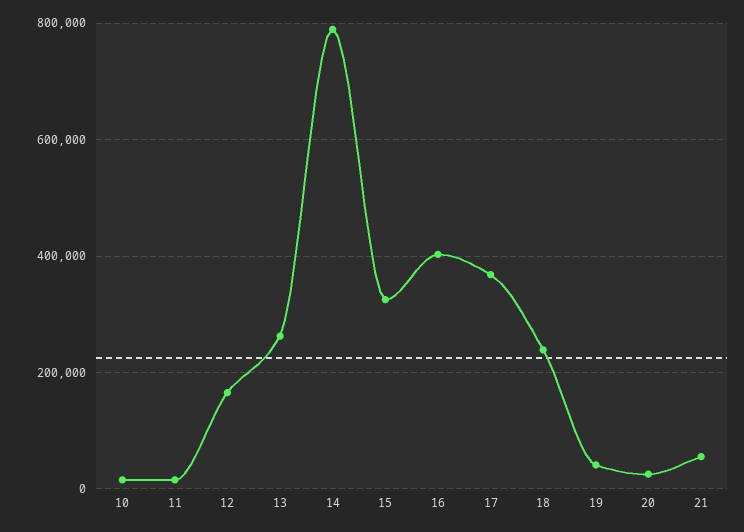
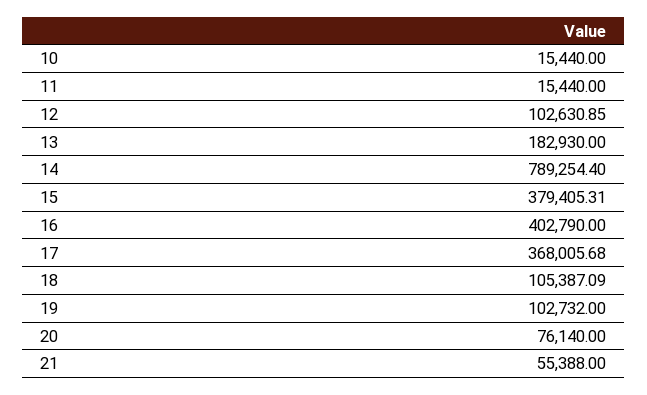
  {
    "10": 15440,
    "11": 15440,
-   "12": 160000,
+   "12": 102630.85,
-   "13": 260000,
+   "13": 182930,
    "14": 789254.4,
-   "15": 320000,
+   "15": 379405.31,
    "16": 402790,
    "17": 368005.68,
-   "18": 240000,
+   "18": 105387.09,
-   "19": 40000,
+   "19": 102732,
-   "20": 20000,
+   "20": 76140,
    "21": 55388
  }

